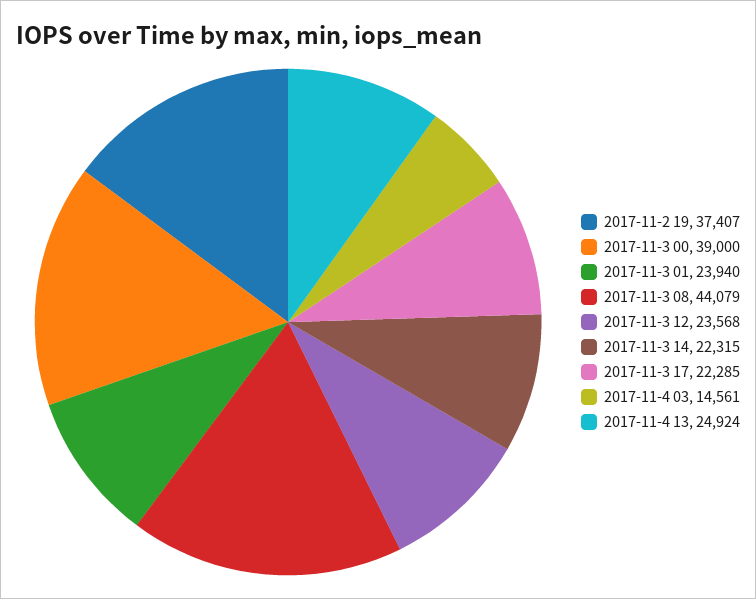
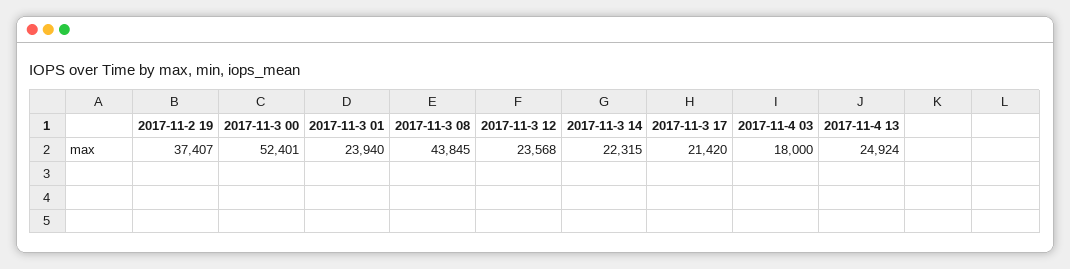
  {
    "2017-11-2 19": 37407,
-   "2017-11-3 00": 39000,
+   "2017-11-3 00": 52401,
    "2017-11-3 01": 23940,
-   "2017-11-3 08": 44079,
+   "2017-11-3 08": 43845,
    "2017-11-3 12": 23568,
    "2017-11-3 14": 22315,
-   "2017-11-3 17": 22285,
+   "2017-11-3 17": 21420,
-   "2017-11-4 03": 14561,
+   "2017-11-4 03": 18000,
    "2017-11-4 13": 24924
  }

